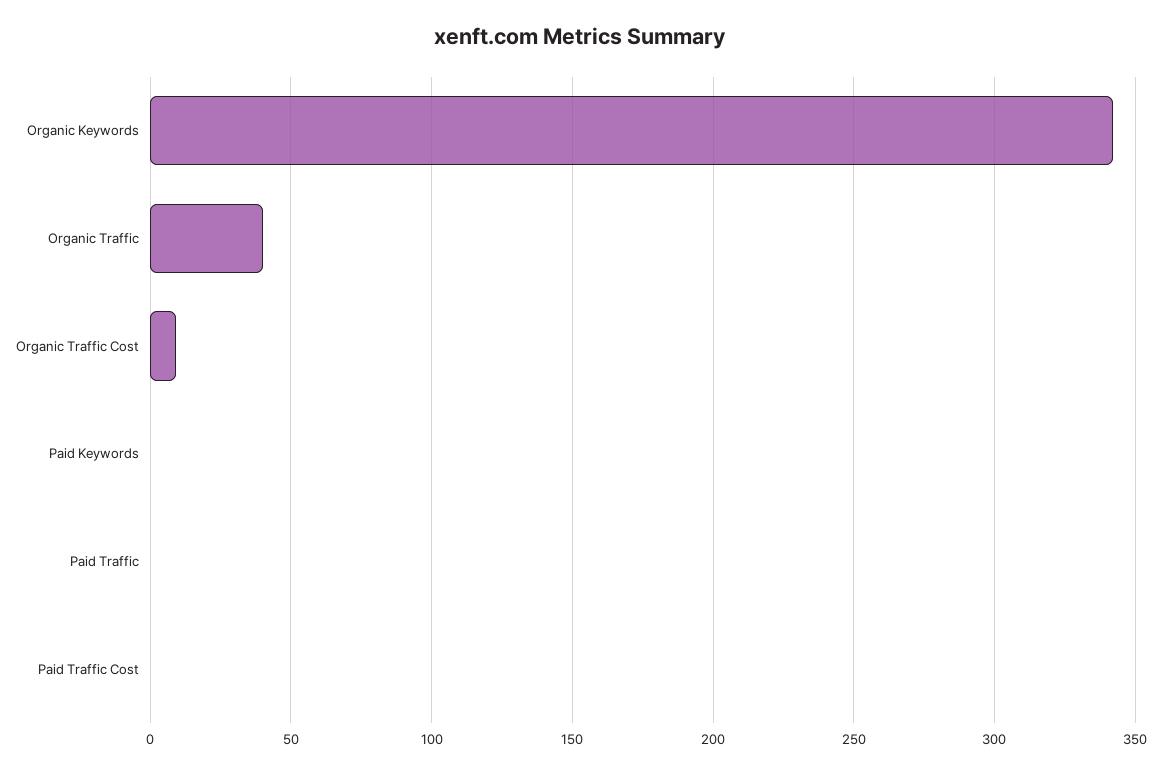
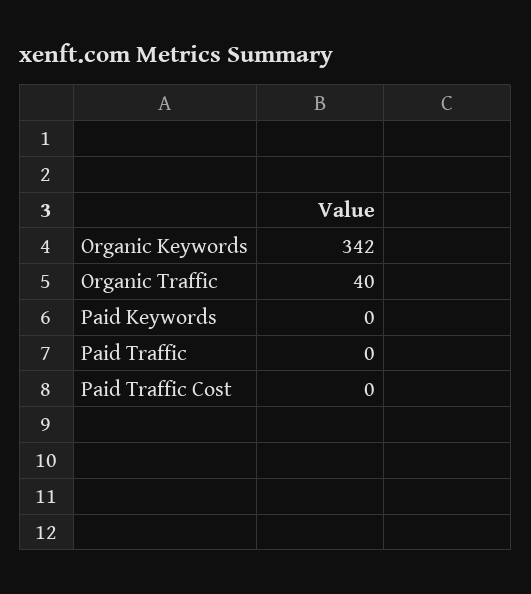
  {
    "Organic Keywords": 342,
    "Organic Traffic": 40,
-   "Organic Traffic Cost": 10,
    "Paid Keywords": 0,
    "Paid Traffic": 0,
    "Paid Traffic Cost": 0
  }

